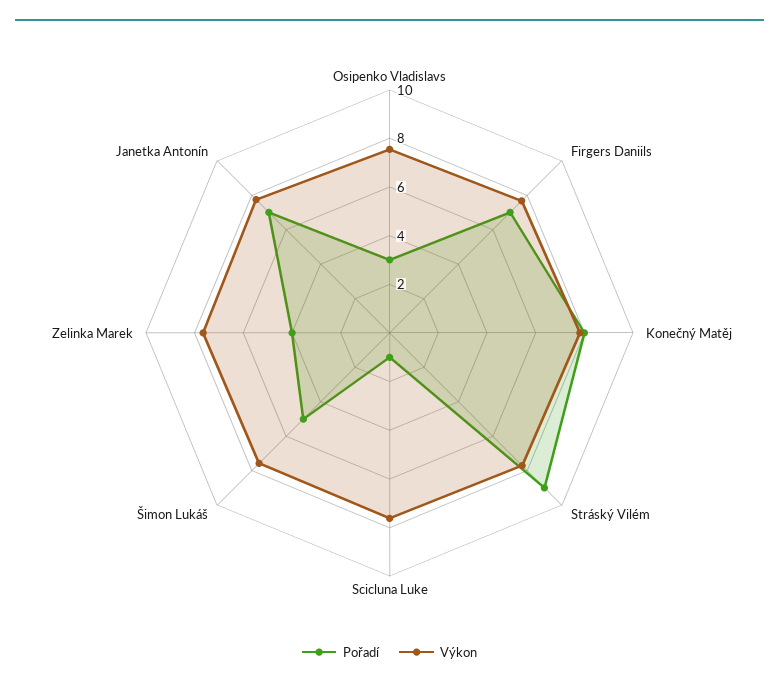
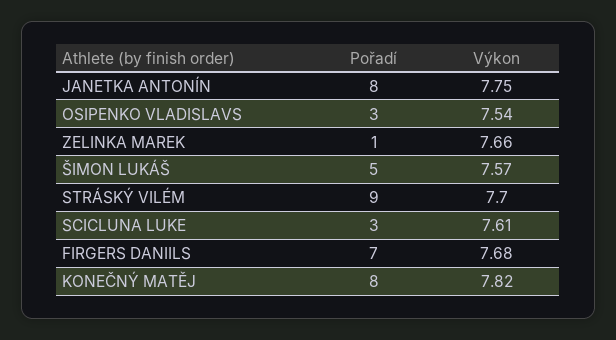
  {
    "Pořadí": {
      "Osipenko Vladislavs": 3,
      "Firgers Daniils": 7,
      "Konečný Matěj": 8,
      "Stráský Vilém": 9,
-     "Scicluna Luke": 1,
+     "Scicluna Luke": 3,
      "Šimon Lukáš": 5,
-     "Zelinka Marek": 4,
+     "Zelinka Marek": 1,
-     "Janetka Antonín": 7
+     "Janetka Antonín": 8
    },
    "Výkon": {
      "Osipenko Vladislavs": 7.54,
      "Firgers Daniils": 7.68,
      "Konečný Matěj": 7.82,
      "Stráský Vilém": 7.7,
      "Scicluna Luke": 7.61,
      "Šimon Lukáš": 7.57,
      "Zelinka Marek": 7.66,
      "Janetka Antonín": 7.75
    }
  }

